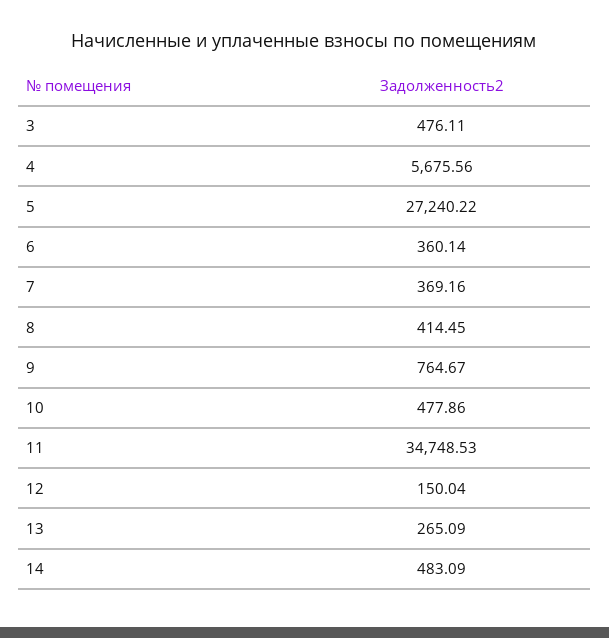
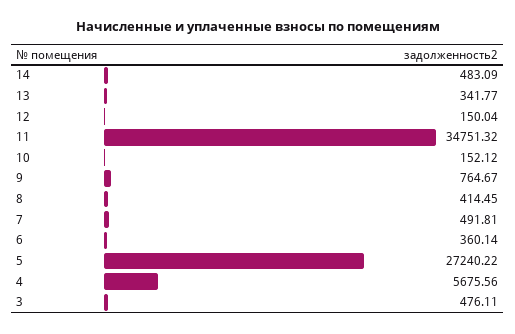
  {
    "3": 476.11,
    "4": 5675.56,
    "5": 27240.22,
    "6": 360.14,
-   "7": 369.16,
+   "7": 491.81,
    "8": 414.45,
    "9": 764.67,
-   "10": 477.86,
+   "10": 152.12,
-   "11": 34748.53,
+   "11": 34751.32,
    "12": 150.04,
-   "13": 265.09,
+   "13": 341.77,
    "14": 483.09
  }

